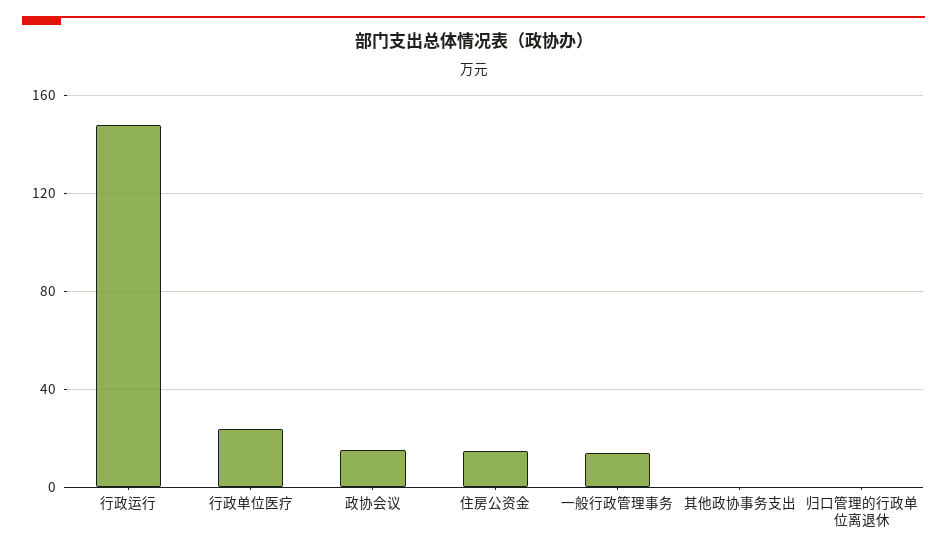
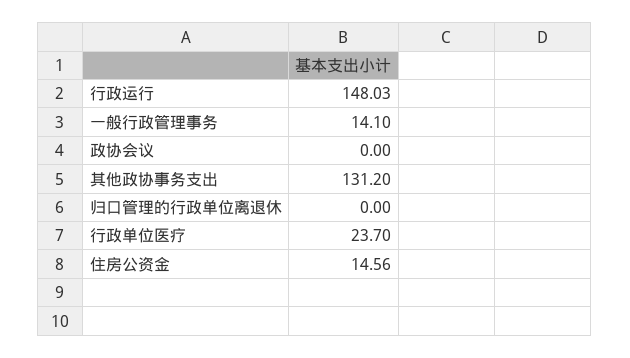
  {
    "行政运行": 148.03,
    "行政单位医疗": 23.7,
-   "政协会议": 15,
+   "政协会议": 0,
    "住房公资金": 14.56,
    "一般行政管理事务": 14.1,
-   "其他政协事务支出": 0,
+   "其他政协事务支出": 131.2,
    "归口管理的行政单位离退休": 0
  }

